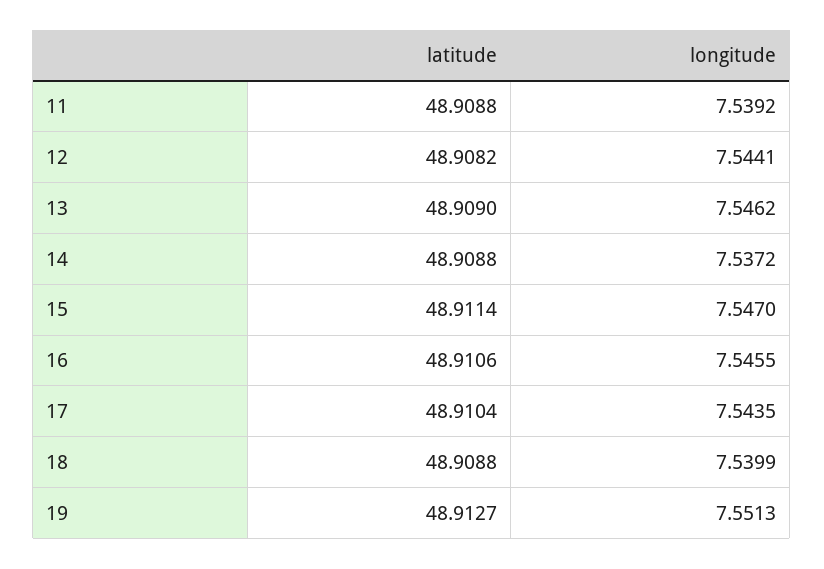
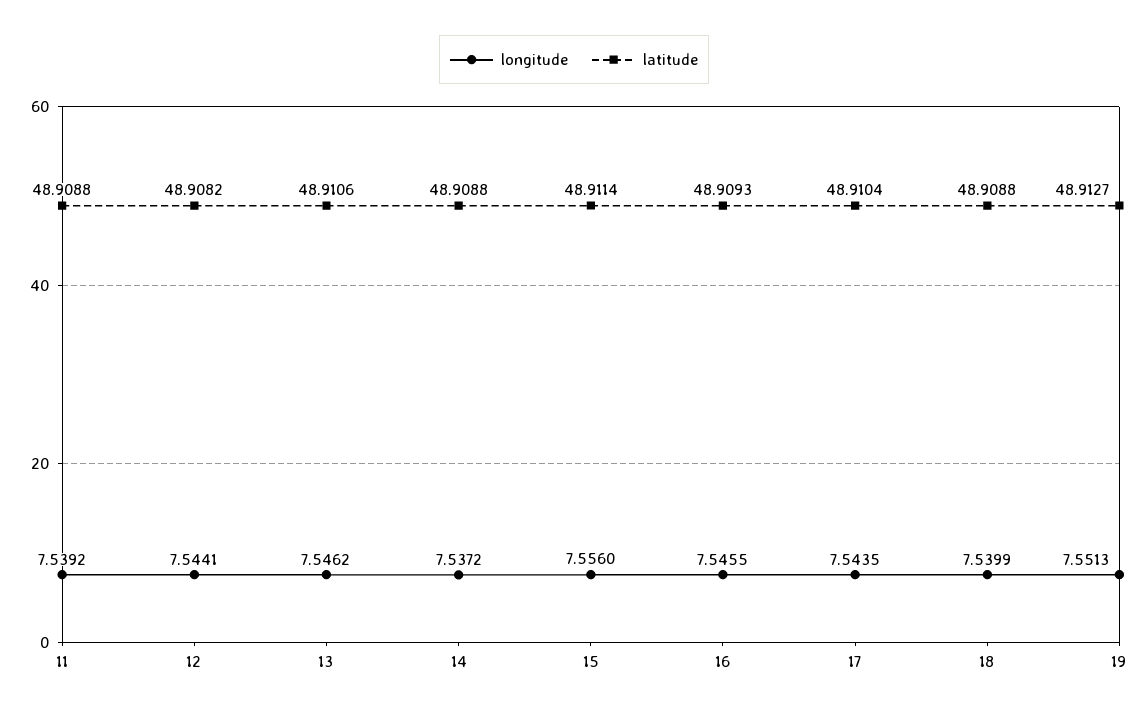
  {
    "latitude": {
      "11": 48.9088,
      "12": 48.9082,
-     "13": 48.909,
+     "13": 48.9106,
      "14": 48.9088,
      "15": 48.9114,
-     "16": 48.9106,
+     "16": 48.9093,
      "17": 48.9104,
      "18": 48.9088,
      "19": 48.9127
    },
    "longitude": {
      "11": 7.5392,
      "12": 7.5441,
      "13": 7.5462,
      "14": 7.5372,
-     "15": 7.547,
+     "15": 7.556,
      "16": 7.5455,
      "17": 7.5435,
      "18": 7.5399,
      "19": 7.5513
    }
  }

